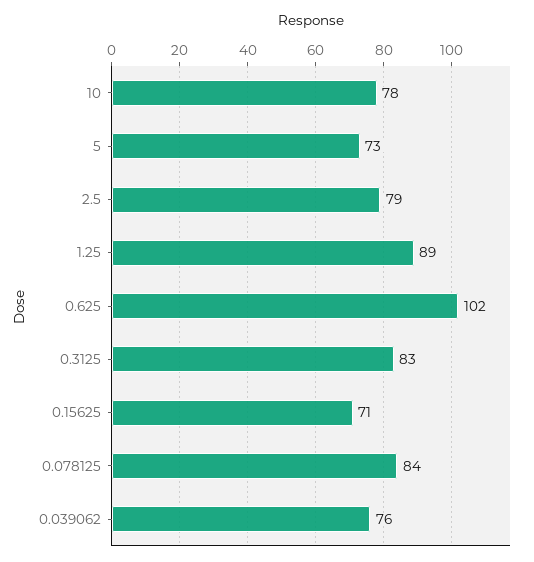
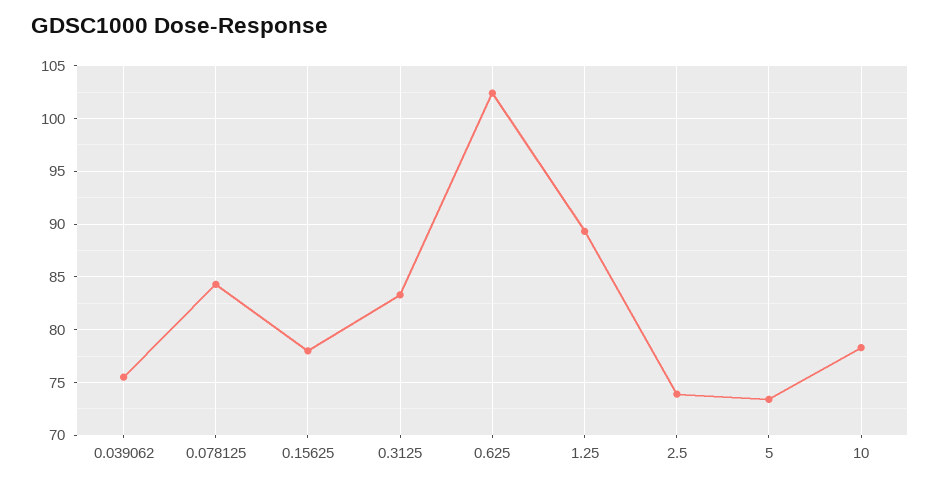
  {
    "10": 78,
    "5": 73,
-   "2.5": 79,
+   "2.5": 74,
    "1.25": 89,
    "0.625": 102,
    "0.3125": 83,
-   "0.15625": 71,
+   "0.15625": 78,
    "0.078125": 84,
    "0.039062": 76
  }

